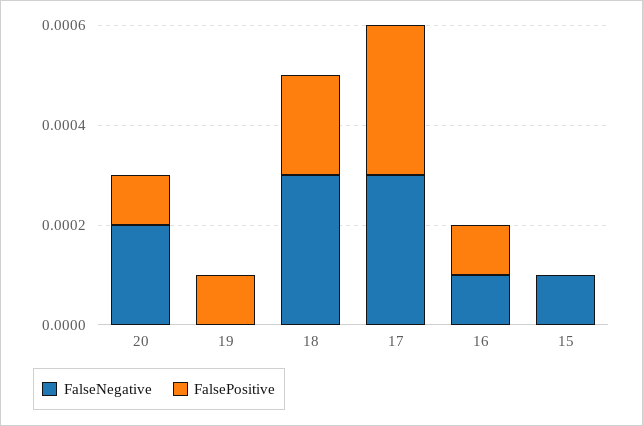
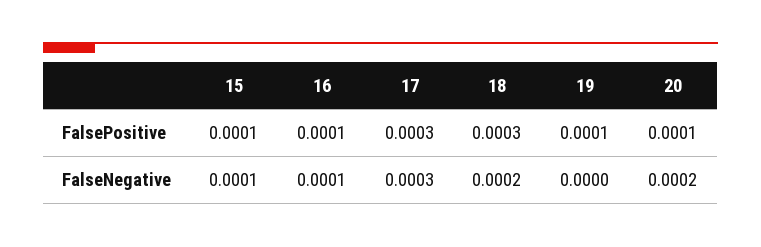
  {
    "FalseNegative": {
      "20": 0.0002,
      "19": 0,
-     "18": 0.0003,
+     "18": 0.0002,
      "17": 0.0003,
      "16": 0.0001,
      "15": 0.0001
    },
    "FalsePositive": {
      "20": 0.0001,
      "19": 0.0001,
-     "18": 0.0002,
+     "18": 0.0003,
      "17": 0.0003,
      "16": 0.0001,
-     "15": 0
+     "15": 0.0001
    }
  }

